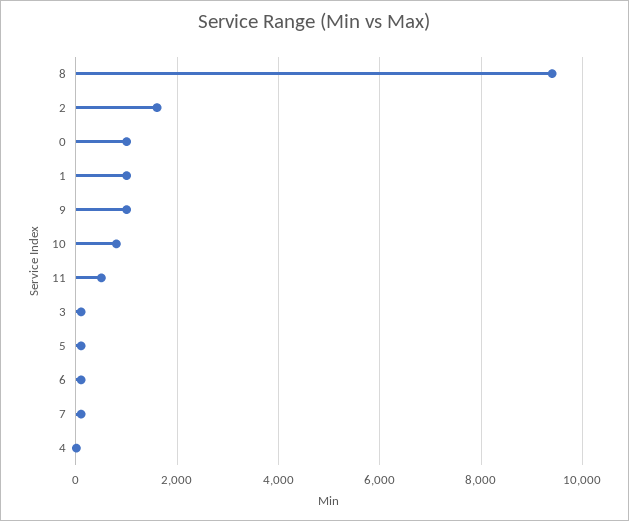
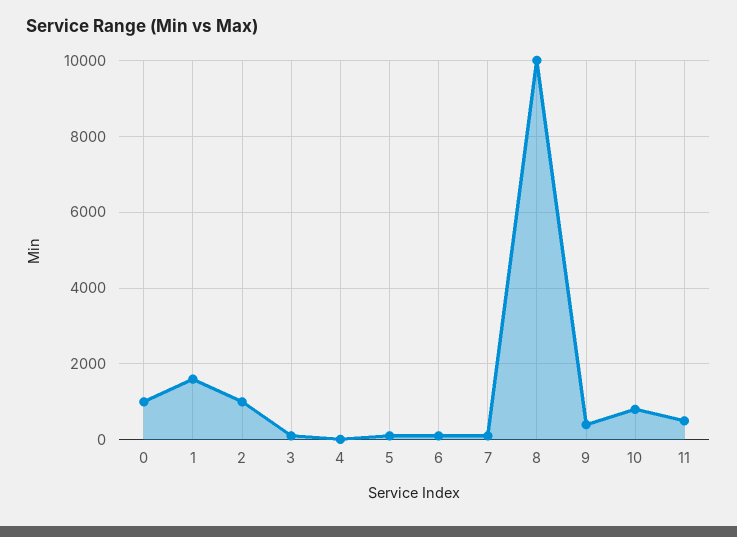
  {
-   "8": 9400,
+   "8": 10000,
-   "2": 1600,
+   "2": 1000,
    "0": 1000,
-   "1": 1000,
+   "1": 1600,
-   "9": 1000,
+   "9": 400,
    "10": 800,
    "11": 600,
    "3": 200,
    "5": 200,
    "6": 200,
    "7": 200,
    "4": 0
  }

